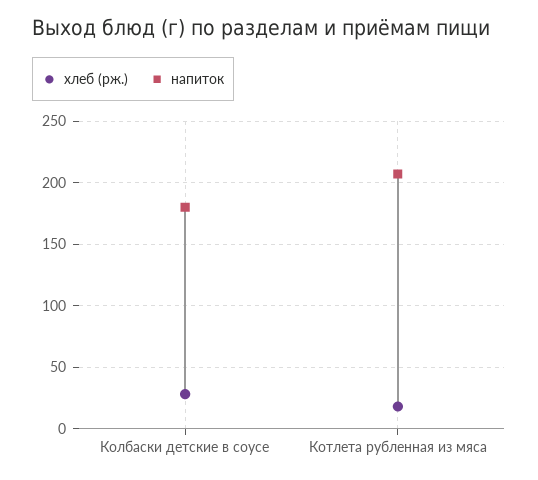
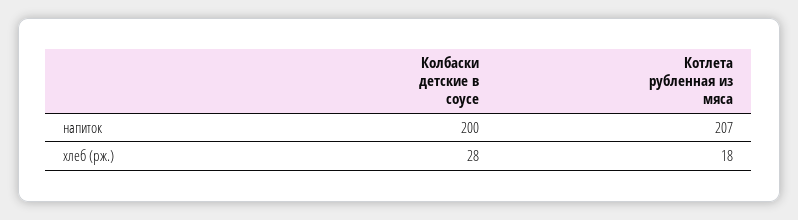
  {
    "хлеб (рж.)": {
      "Колбаски детские в соусе": 28,
      "Котлета рубленная из мяса": 18
    },
    "напиток": {
-     "Колбаски детские в соусе": 180,
+     "Колбаски детские в соусе": 200,
      "Котлета рубленная из мяса": 207
    }
  }

